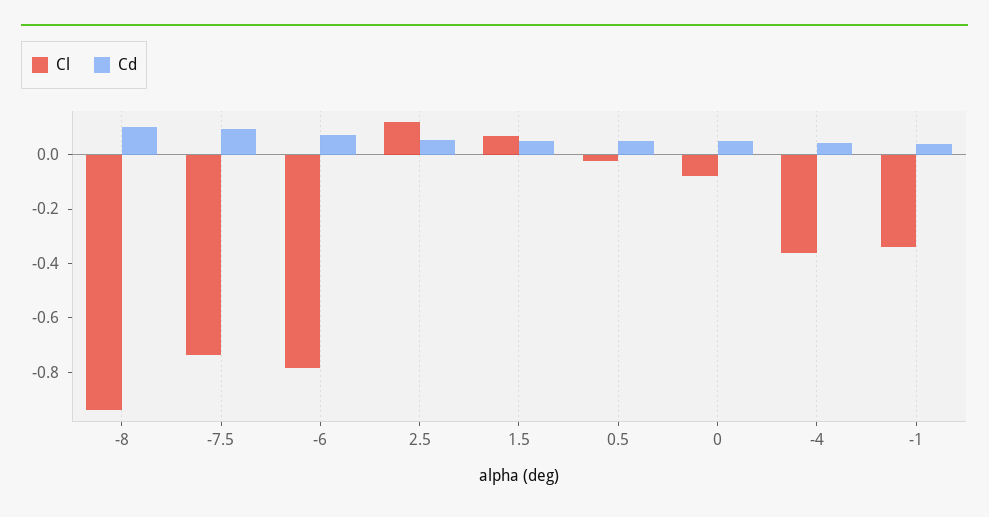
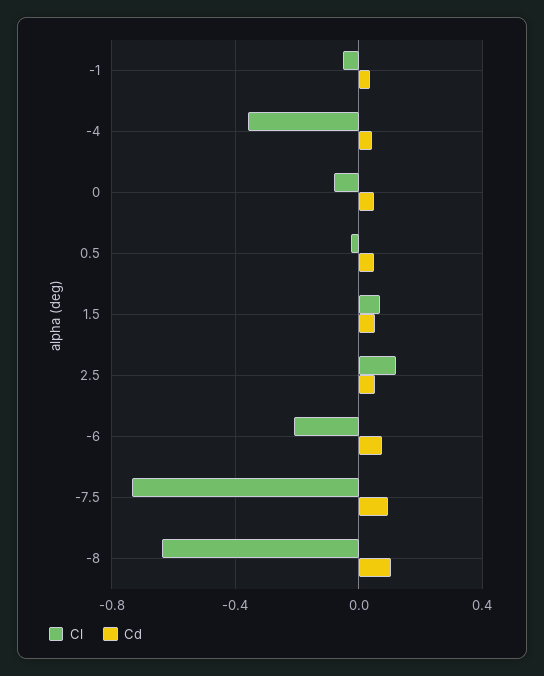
  {
    "Cl": {
-     "-8": -0.95,
+     "-8": -0.65,
      "-7.5": -0.75,
-     "-6": -0.8,
+     "-6": -0.2,
      "2.5": 0.1,
      "1.5": 0.05,
      "0.5": 0,
      "0": -0.1,
      "-4": -0.35,
-     "-1": -0.35
+     "-1": -0.05
    },
    "Cd": {
      "-8": 0.1,
      "-7.5": 0.1,
      "-6": 0.05,
      "2.5": 0.05,
      "1.5": 0.05,
      "0.5": 0.05,
      "0": 0.05,
      "-4": 0.05,
      "-1": 0.05
    }
  }

